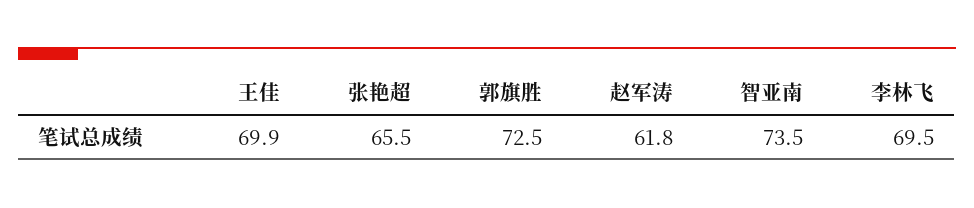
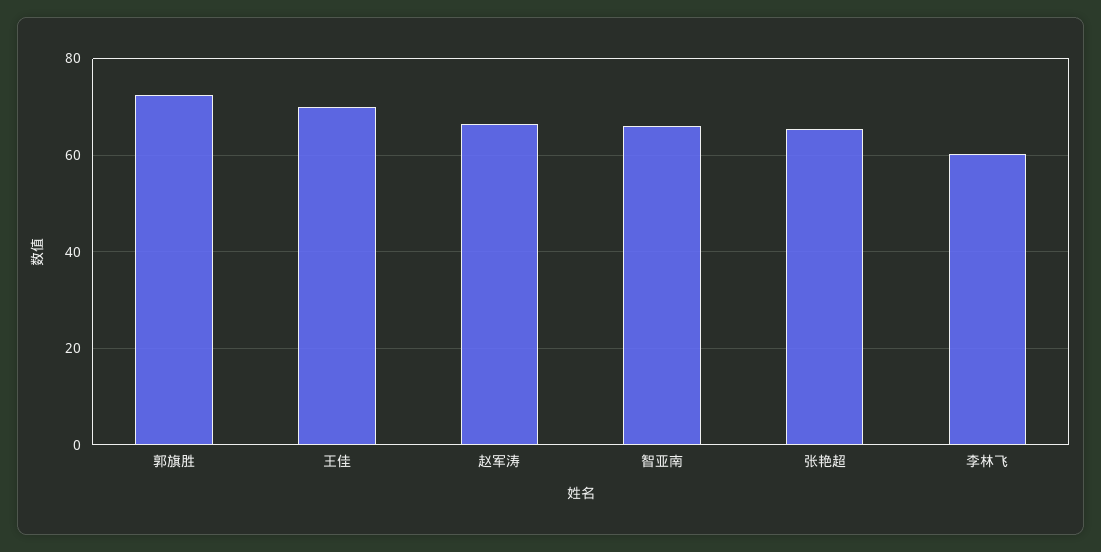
  {
    "王佳": 69.9,
    "张艳超": 65.5,
    "郭旗胜": 72.5,
-   "赵军涛": 61.8,
+   "赵军涛": 66,
-   "智亚南": 73.5,
+   "智亚南": 66,
-   "李林飞": 69.5
+   "李林飞": 60
  }

